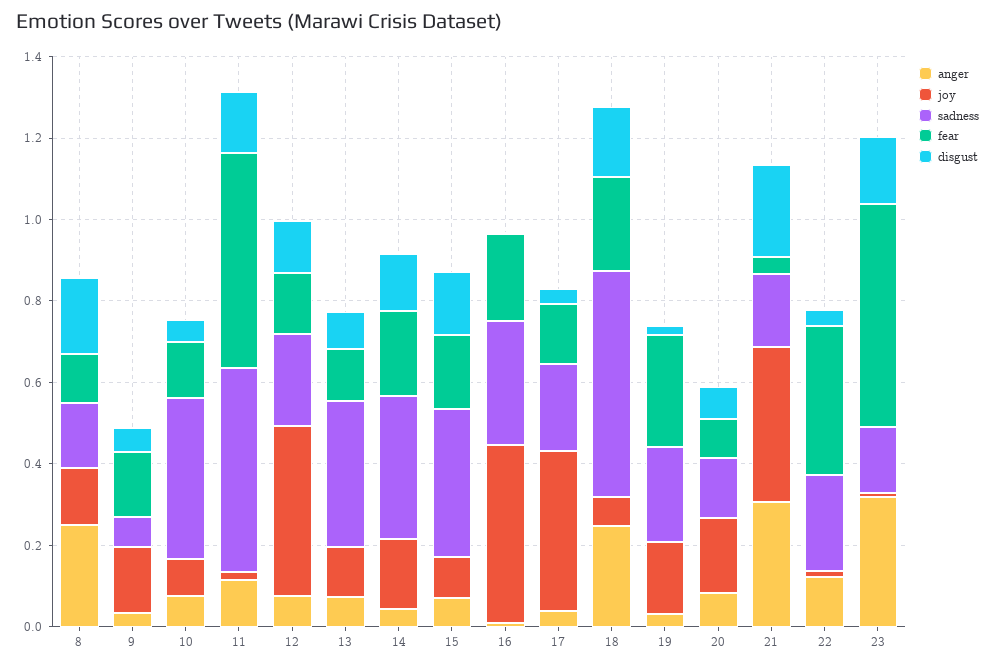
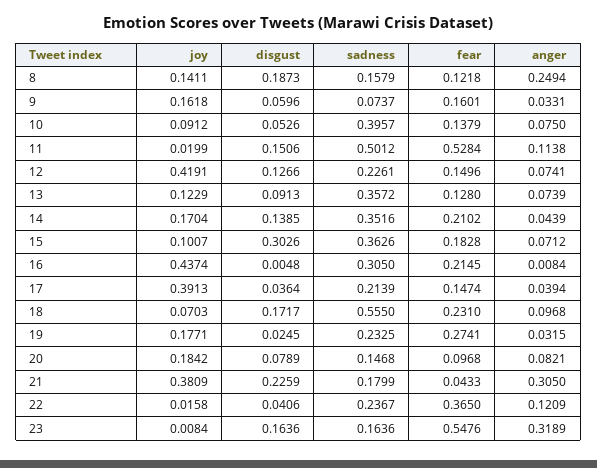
  {
    "anger": {
      "8": 0.2494,
      "9": 0.0331,
      "10": 0.075,
      "11": 0.1138,
      "12": 0.0741,
      "13": 0.0739,
      "14": 0.0439,
      "15": 0.0712,
      "16": 0.0084,
      "17": 0.0394,
-     "18": 0.25,
+     "18": 0.0968,
      "19": 0.0315,
      "20": 0.0821,
      "21": 0.305,
      "22": 0.1209,
      "23": 0.3189
    },
    "joy": {
      "8": 0.1411,
      "9": 0.1618,
      "10": 0.0912,
      "11": 0.0199,
      "12": 0.4191,
      "13": 0.1229,
      "14": 0.1704,
      "15": 0.1007,
      "16": 0.4374,
      "17": 0.3913,
      "18": 0.0703,
      "19": 0.1771,
      "20": 0.1842,
      "21": 0.3809,
      "22": 0.0158,
      "23": 0.0084
    },
    "sadness": {
      "8": 0.1579,
      "9": 0.0737,
      "10": 0.3957,
      "11": 0.5012,
      "12": 0.2261,
      "13": 0.3572,
      "14": 0.3516,
      "15": 0.3626,
      "16": 0.305,
      "17": 0.2139,
      "18": 0.555,
      "19": 0.2325,
      "20": 0.1468,
      "21": 0.1799,
      "22": 0.2367,
      "23": 0.1636
    },
    "fear": {
      "8": 0.1218,
      "9": 0.1601,
      "10": 0.1379,
      "11": 0.5284,
      "12": 0.1496,
      "13": 0.128,
      "14": 0.2102,
      "15": 0.1828,
      "16": 0.2145,
      "17": 0.1474,
      "18": 0.231,
      "19": 0.2741,
      "20": 0.0968,
      "21": 0.0433,
      "22": 0.365,
      "23": 0.5476
    },
    "disgust": {
      "8": 0.1873,
      "9": 0.0596,
      "10": 0.0526,
      "11": 0.1506,
      "12": 0.1266,
      "13": 0.0913,
      "14": 0.1385,
-     "15": 0.15,
+     "15": 0.3026,
      "16": 0.0048,
      "17": 0.0364,
      "18": 0.1717,
      "19": 0.0245,
      "20": 0.0789,
      "21": 0.2259,
      "22": 0.0406,
      "23": 0.1636
    }
  }

